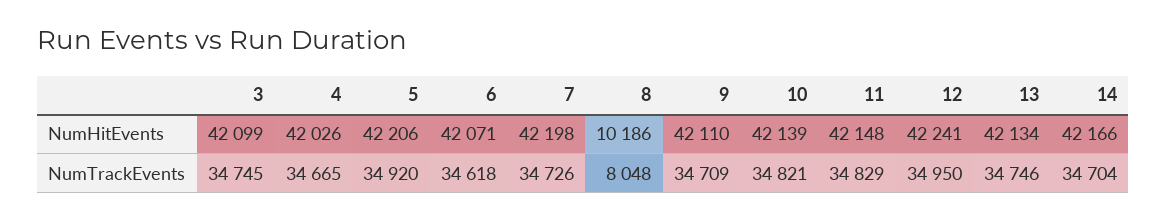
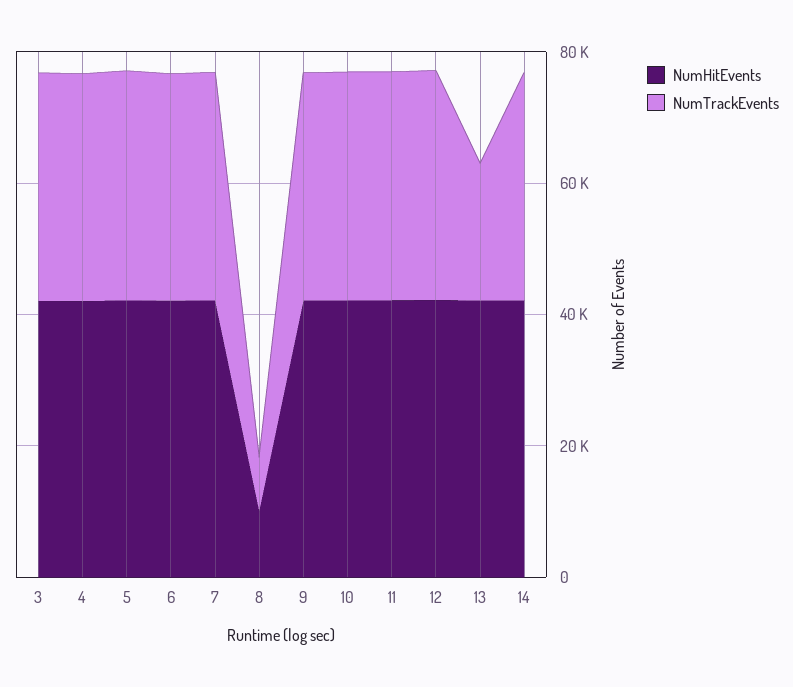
  {
    "NumHitEvents": {
      "3": 42099,
      "4": 42026,
      "5": 42206,
      "6": 42071,
      "7": 42198,
      "8": 10186,
      "9": 42110,
      "10": 42139,
      "11": 42148,
      "12": 42241,
      "13": 42134,
      "14": 42166
    },
    "NumTrackEvents": {
      "3": 34745,
      "4": 34665,
      "5": 34920,
      "6": 34618,
      "7": 34726,
      "8": 8048,
      "9": 34709,
      "10": 34821,
      "11": 34829,
      "12": 34950,
-     "13": 34746,
+     "13": 20000,
      "14": 34704
    }
  }

